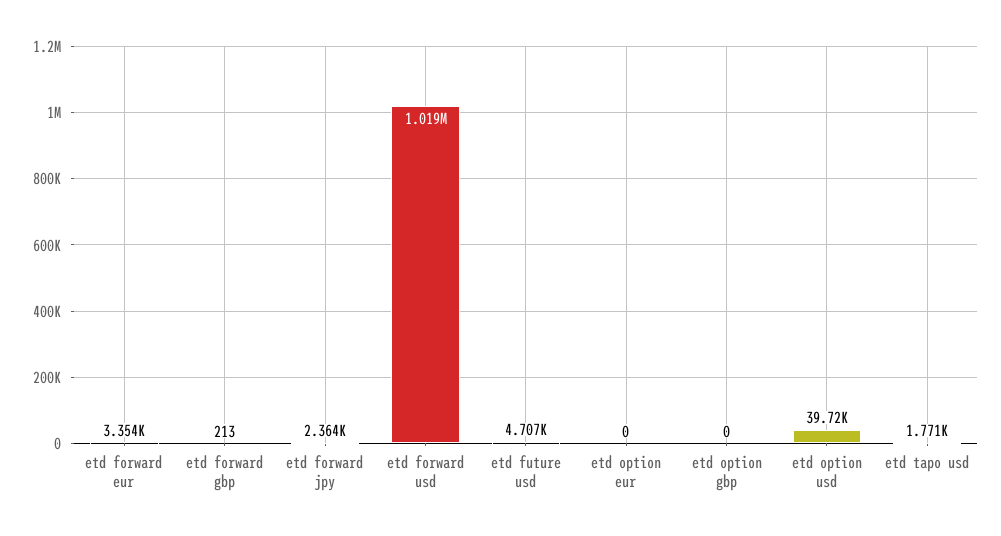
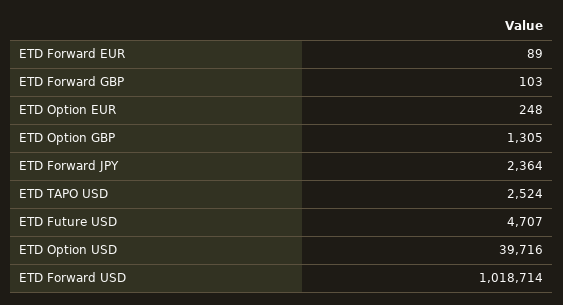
  {
-   "etd forward eur": 3354,
+   "etd forward eur": 89,
-   "etd forward gbp": 213,
+   "etd forward gbp": 103,
    "etd forward jpy": 2364,
    "etd forward usd": 1018714,
    "etd future usd": 4707,
-   "etd option eur": 0,
+   "etd option eur": 248,
-   "etd option gbp": 0,
+   "etd option gbp": 1305,
    "etd option usd": 39716,
-   "etd tapo usd": 1771
+   "etd tapo usd": 2524
  }

